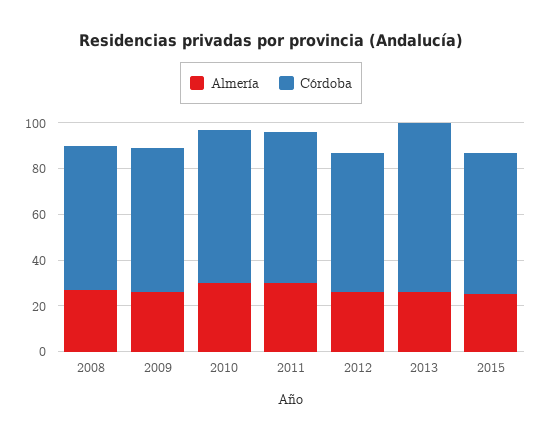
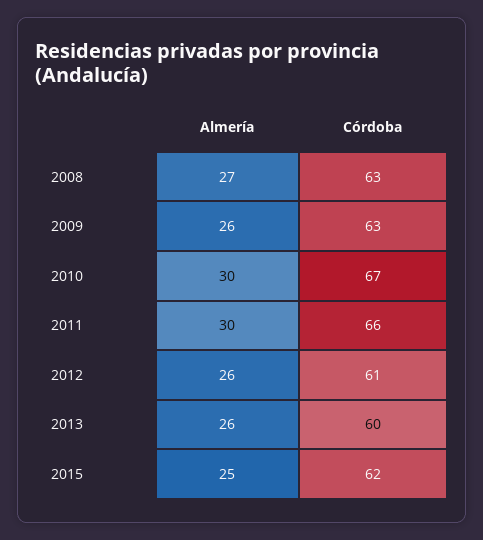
  {
    "Almería": {
      "2008": 27,
      "2009": 26,
      "2010": 30,
      "2011": 30,
      "2012": 26,
      "2013": 26,
      "2015": 25
    },
    "Córdoba": {
      "2008": 63,
      "2009": 63,
      "2010": 67,
      "2011": 66,
      "2012": 61,
-     "2013": 75,
+     "2013": 60,
      "2015": 62
    }
  }

